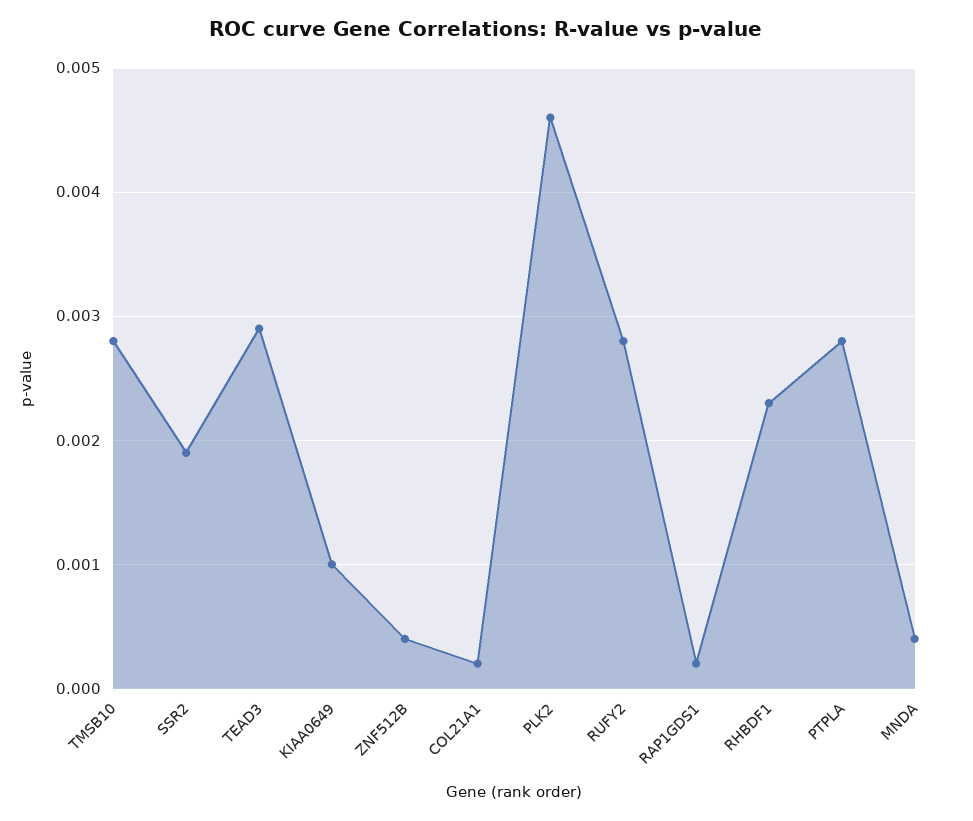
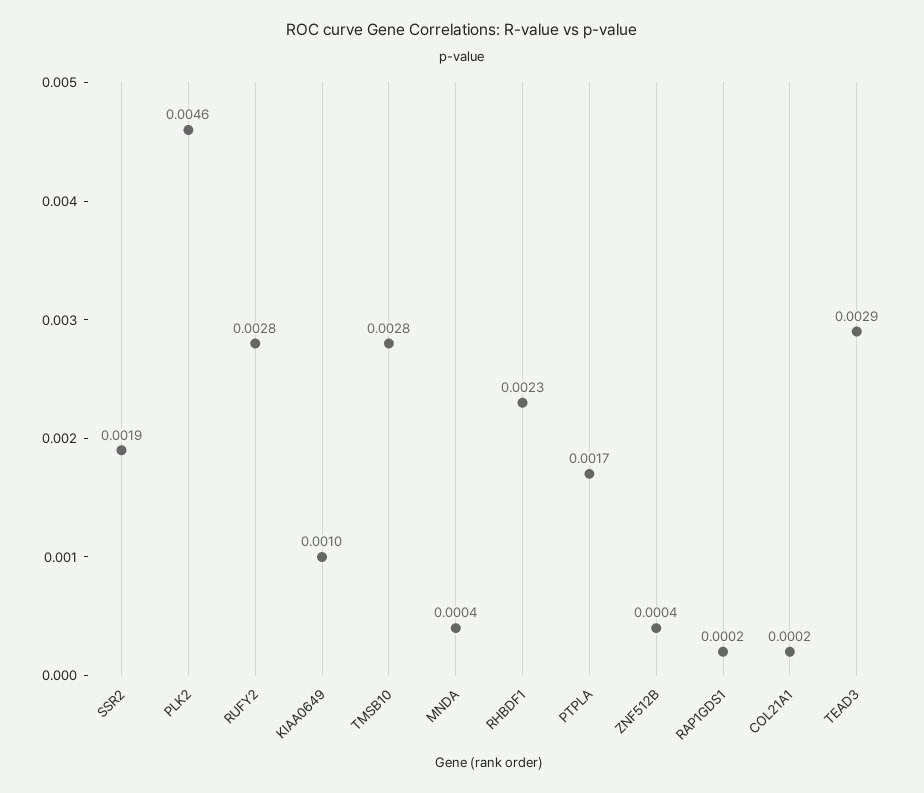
  {
    "TMSB10": 0.0028,
    "SSR2": 0.0019,
    "TEAD3": 0.0029,
    "KIAA0649": 0.001,
    "ZNF512B": 0.0004,
    "COL21A1": 0.0002,
    "PLK2": 0.0046,
    "RUFY2": 0.0028,
    "RAP1GDS1": 0.0002,
    "RHBDF1": 0.0023,
-   "PTPLA": 0.0028,
+   "PTPLA": 0.0017,
    "MNDA": 0.0004
  }

